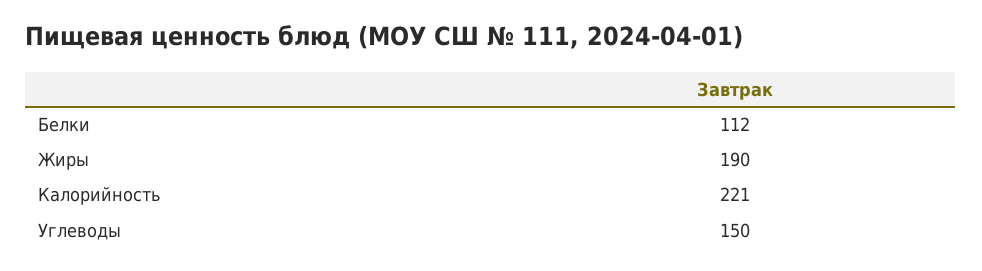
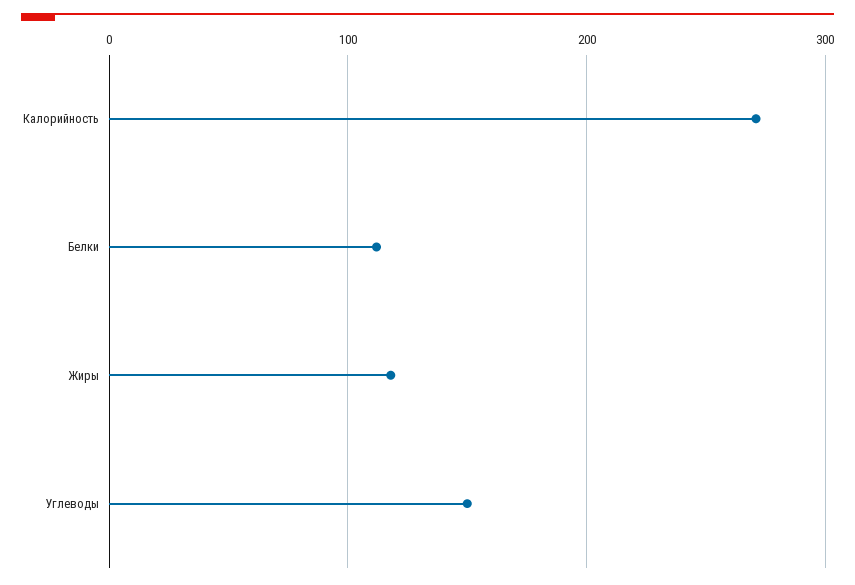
  {
    "Белки": 112,
-   "Жиры": 190,
+   "Жиры": 120,
-   "Калорийность": 221,
+   "Калорийность": 270,
    "Углеводы": 150
  }

